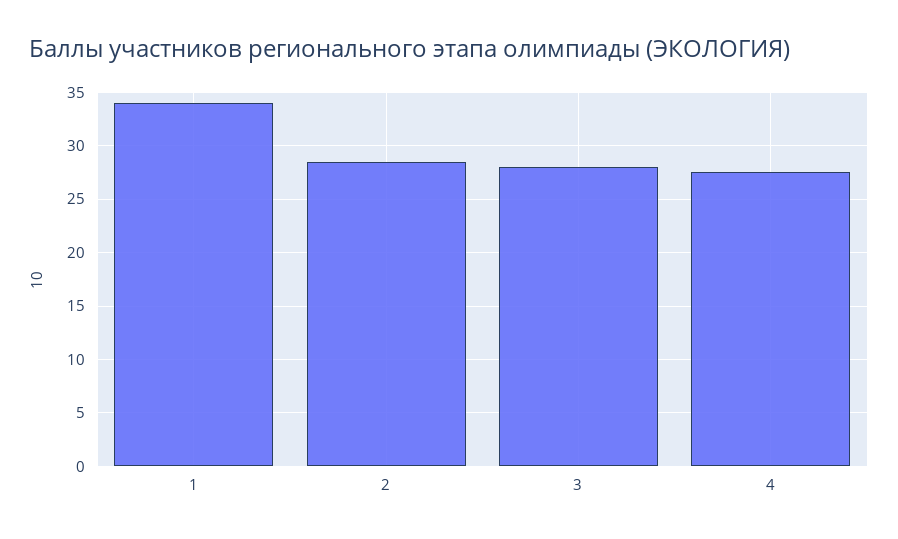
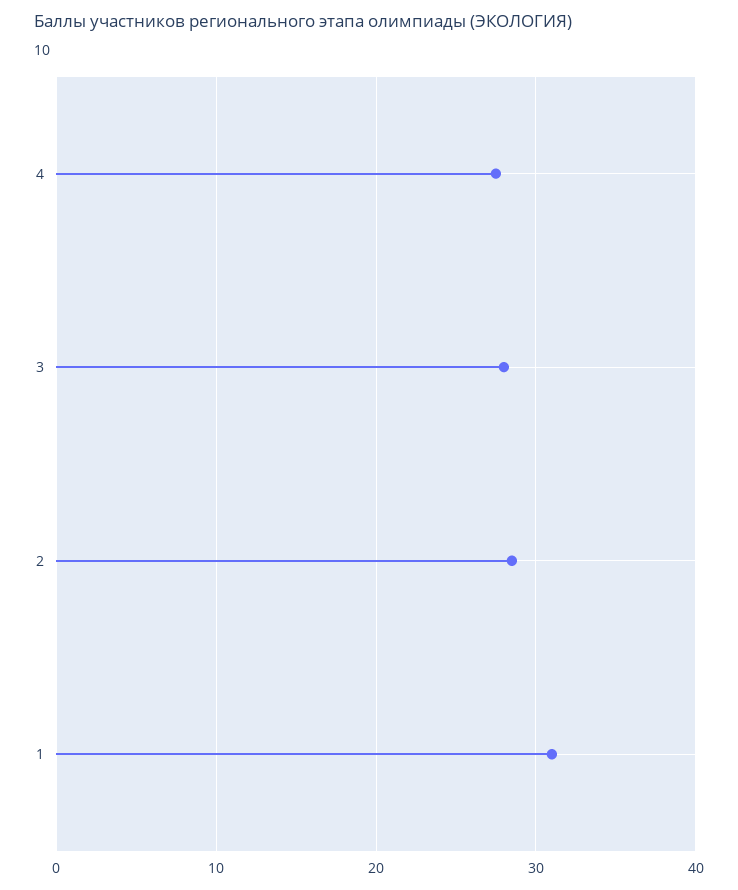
  {
-   "1": 34,
+   "1": 31,
    "2": 29,
    "3": 28,
    "4": 28
  }

